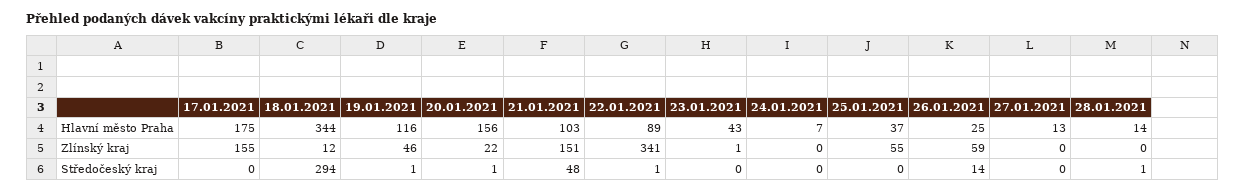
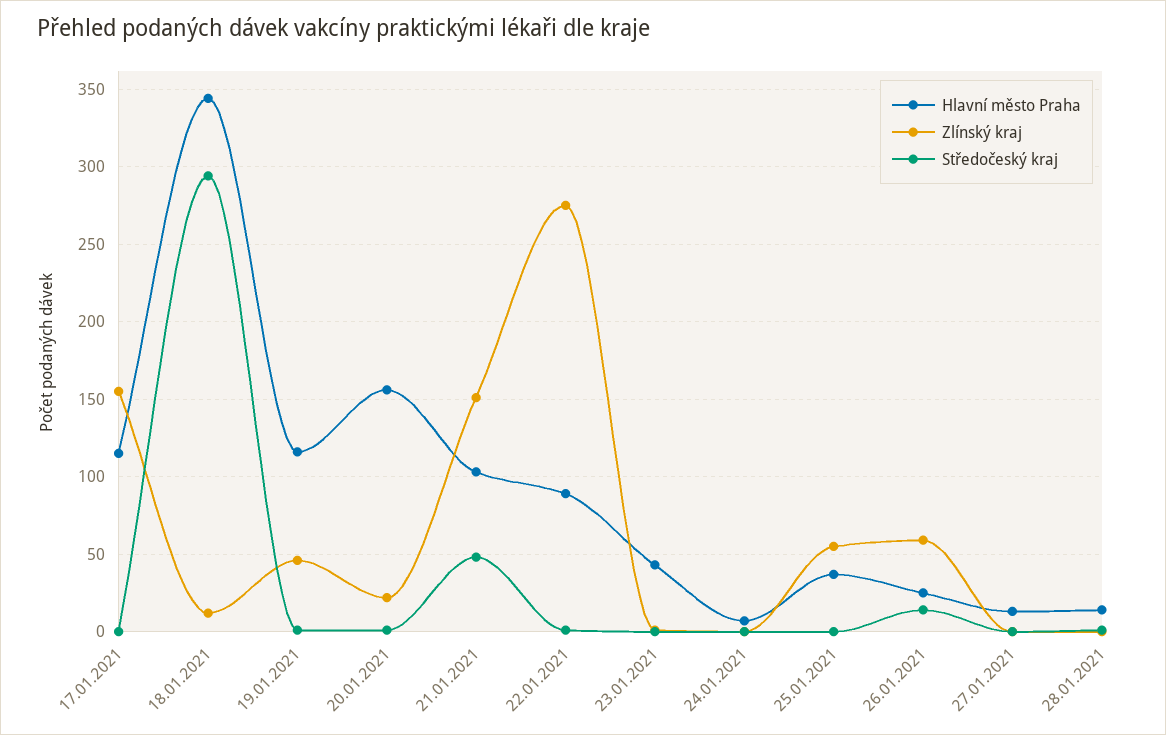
  {
    "Hlavní město Praha": {
-     "17.01.2021": 175,
+     "17.01.2021": 115,
      "18.01.2021": 344,
      "19.01.2021": 116,
      "20.01.2021": 156,
      "21.01.2021": 103,
      "22.01.2021": 89,
      "23.01.2021": 43,
      "24.01.2021": 7,
      "25.01.2021": 37,
      "26.01.2021": 25,
      "27.01.2021": 13,
      "28.01.2021": 14
    },
    "Zlínský kraj": {
      "17.01.2021": 155,
      "18.01.2021": 12,
      "19.01.2021": 46,
      "20.01.2021": 22,
      "21.01.2021": 151,
-     "22.01.2021": 341,
+     "22.01.2021": 275,
      "23.01.2021": 1,
      "24.01.2021": 0,
      "25.01.2021": 55,
      "26.01.2021": 59,
      "27.01.2021": 0,
      "28.01.2021": 0
    },
    "Středočeský kraj": {
      "17.01.2021": 0,
      "18.01.2021": 294,
      "19.01.2021": 1,
      "20.01.2021": 1,
      "21.01.2021": 48,
      "22.01.2021": 1,
      "23.01.2021": 0,
      "24.01.2021": 0,
      "25.01.2021": 0,
      "26.01.2021": 14,
      "27.01.2021": 0,
      "28.01.2021": 1
    }
  }

